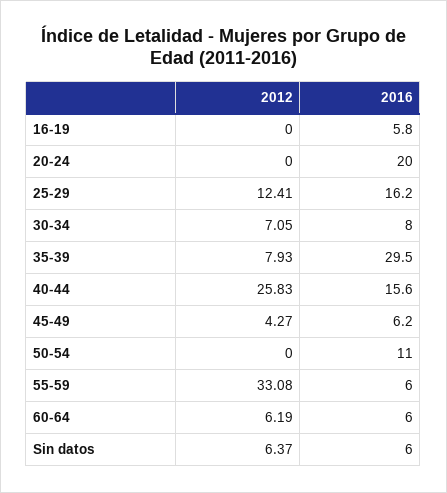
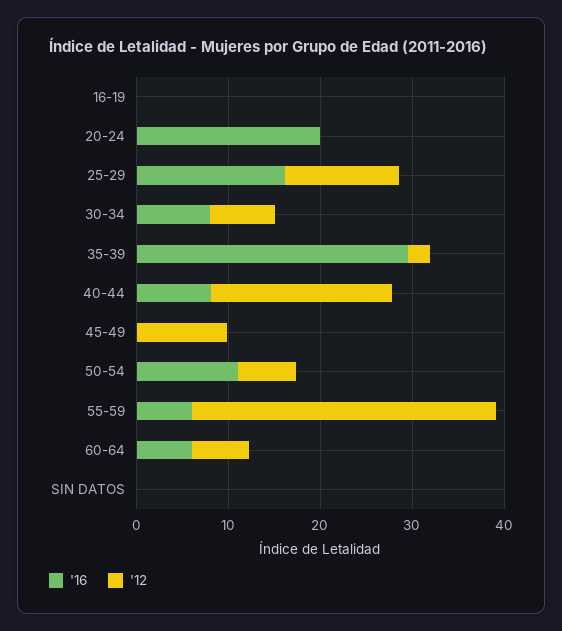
  {
    "2012": {
      "16-19": 0,
      "20-24": 0,
      "25-29": 12.41,
      "30-34": 7.05,
-     "35-39": 7.93,
+     "35-39": 2,
-     "40-44": 25.83,
+     "40-44": 20,
-     "45-49": 4.27,
+     "45-49": 10,
-     "50-54": 0,
+     "50-54": 6,
      "55-59": 33.08,
      "60-64": 6.19,
-     "Sin datos": 6.37
+     "Sin datos": 0
    },
    "2016": {
-     "16-19": 5.8,
+     "16-19": 0,
      "20-24": 20,
      "25-29": 16.2,
      "30-34": 8,
      "35-39": 29.5,
-     "40-44": 15.6,
+     "40-44": 8,
-     "45-49": 6.2,
+     "45-49": 0,
      "50-54": 11,
      "55-59": 6,
      "60-64": 6,
-     "Sin datos": 6
+     "Sin datos": 0
    }
  }

